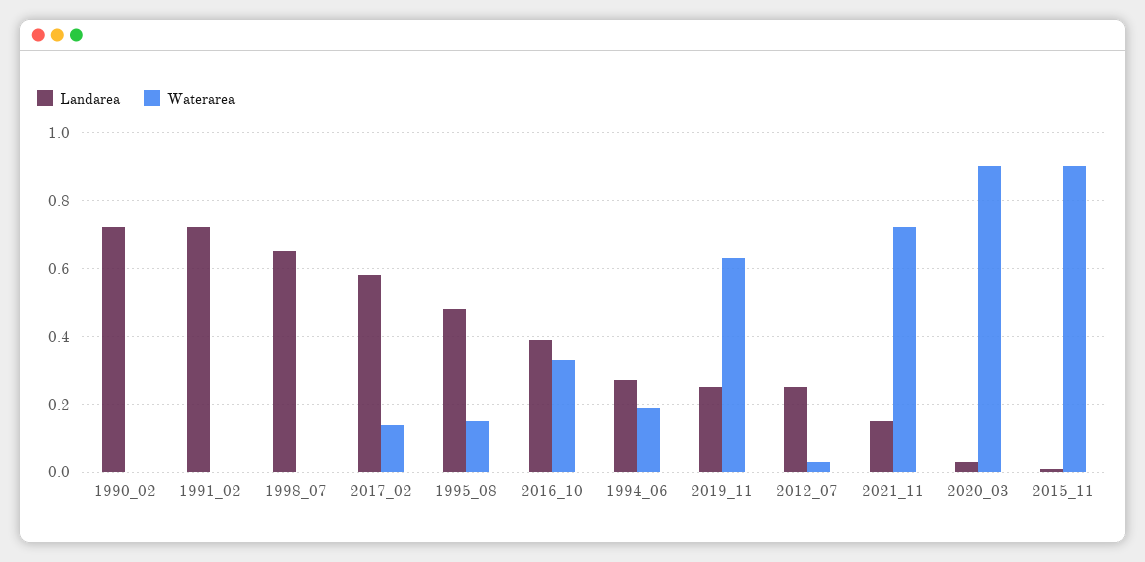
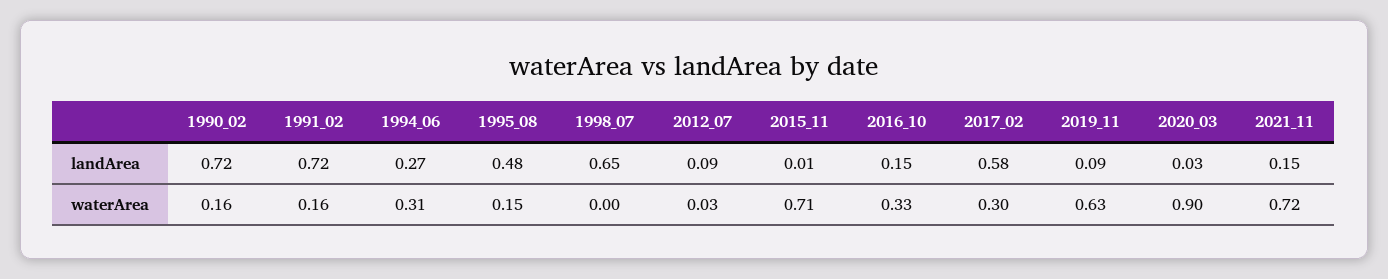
  {
    "Landarea": {
      "1990_02": 0.72,
      "1991_02": 0.72,
      "1998_07": 0.65,
      "2017_02": 0.58,
      "1995_08": 0.48,
-     "2016_10": 0.4,
+     "2016_10": 0.15,
      "1994_06": 0.27,
-     "2019_11": 0.25,
+     "2019_11": 0.09,
-     "2012_07": 0.25,
+     "2012_07": 0.09,
      "2021_11": 0.15,
      "2020_03": 0.03,
      "2015_11": 0.01
    },
    "Waterarea": {
-     "1990_02": 0,
+     "1990_02": 0.16,
-     "1991_02": 0,
+     "1991_02": 0.16,
      "1998_07": 0,
-     "2017_02": 0.15,
+     "2017_02": 0.3,
      "1995_08": 0.15,
      "2016_10": 0.33,
-     "1994_06": 0.2,
+     "1994_06": 0.31,
      "2019_11": 0.63,
      "2012_07": 0.03,
      "2021_11": 0.72,
      "2020_03": 0.9,
-     "2015_11": 0.9
+     "2015_11": 0.71
    }
  }

